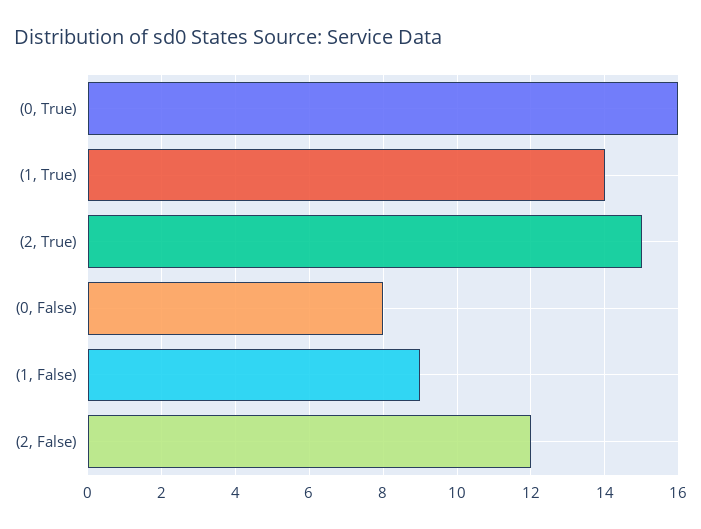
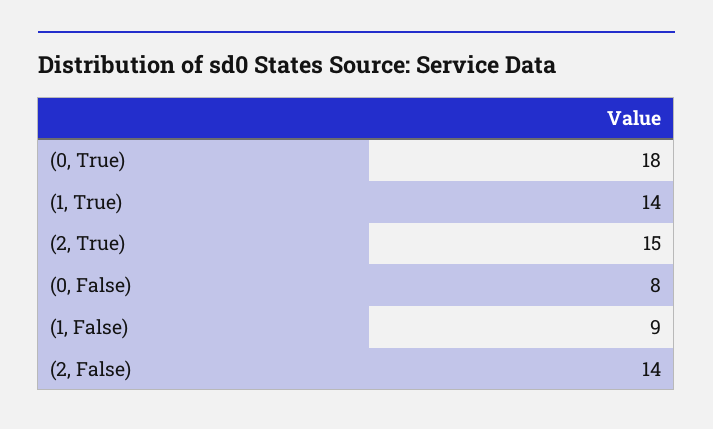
  {
-   "(0, True)": 16,
+   "(0, True)": 18,
    "(1, True)": 14,
    "(2, True)": 15,
    "(0, False)": 8,
    "(1, False)": 9,
-   "(2, False)": 12
+   "(2, False)": 14
  }

